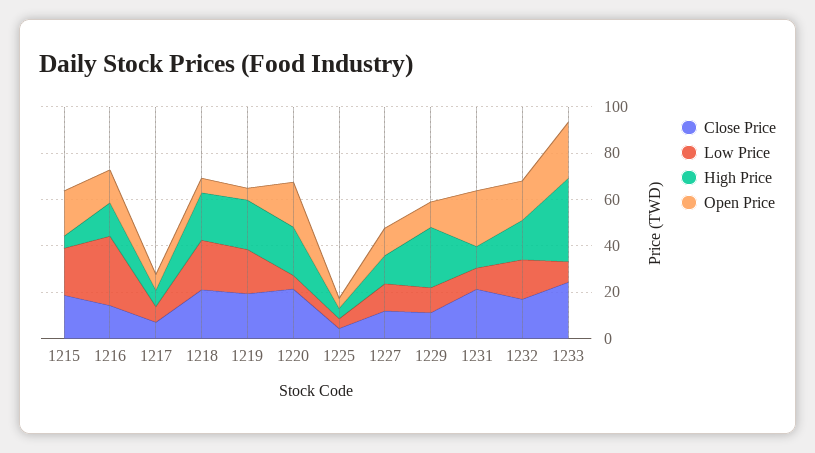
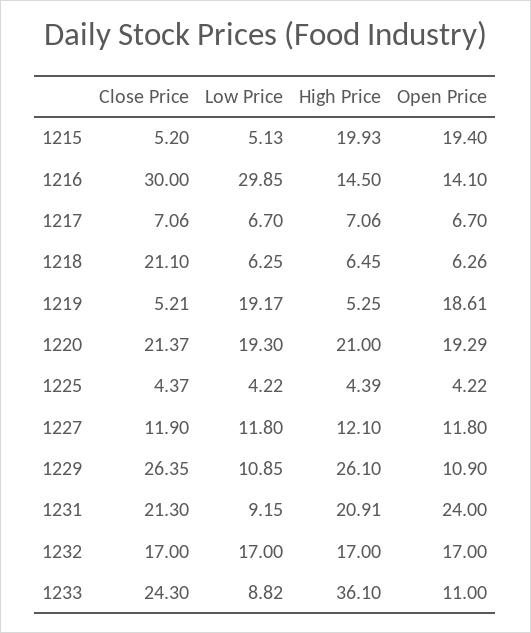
  {
    "Close Price": {
-     "1215": 20,
+     "1215": 5.2,
-     "1216": 15,
+     "1216": 30,
      "1217": 7.06,
      "1218": 21.1,
-     "1219": 20,
+     "1219": 5.21,
      "1220": 21.37,
      "1225": 4.37,
      "1227": 11.9,
-     "1229": 10,
+     "1229": 26.35,
      "1231": 21.3,
      "1232": 17,
      "1233": 24.3
    },
    "Low Price": {
-     "1215": 20,
+     "1215": 5.13,
      "1216": 29.85,
      "1217": 6.7,
-     "1218": 20,
+     "1218": 6.25,
      "1219": 19.17,
-     "1220": 5,
+     "1220": 19.3,
      "1225": 4.22,
      "1227": 11.8,
      "1229": 10.85,
      "1231": 9.15,
      "1232": 17,
      "1233": 8.82
    },
    "High Price": {
-     "1215": 5,
+     "1215": 19.93,
      "1216": 14.5,
      "1217": 7.06,
-     "1218": 20,
+     "1218": 6.45,
-     "1219": 20,
+     "1219": 5.25,
      "1220": 21,
      "1225": 4.39,
      "1227": 12.1,
      "1229": 26.1,
-     "1231": 10,
+     "1231": 20.91,
      "1232": 17,
      "1233": 36.1
    },
    "Open Price": {
      "1215": 19.4,
      "1216": 14.1,
      "1217": 6.7,
      "1218": 6.26,
-     "1219": 5,
+     "1219": 18.61,
      "1220": 19.29,
      "1225": 4.22,
      "1227": 11.8,
      "1229": 10.9,
      "1231": 24,
      "1232": 17,
-     "1233": 25
+     "1233": 11
    }
  }

